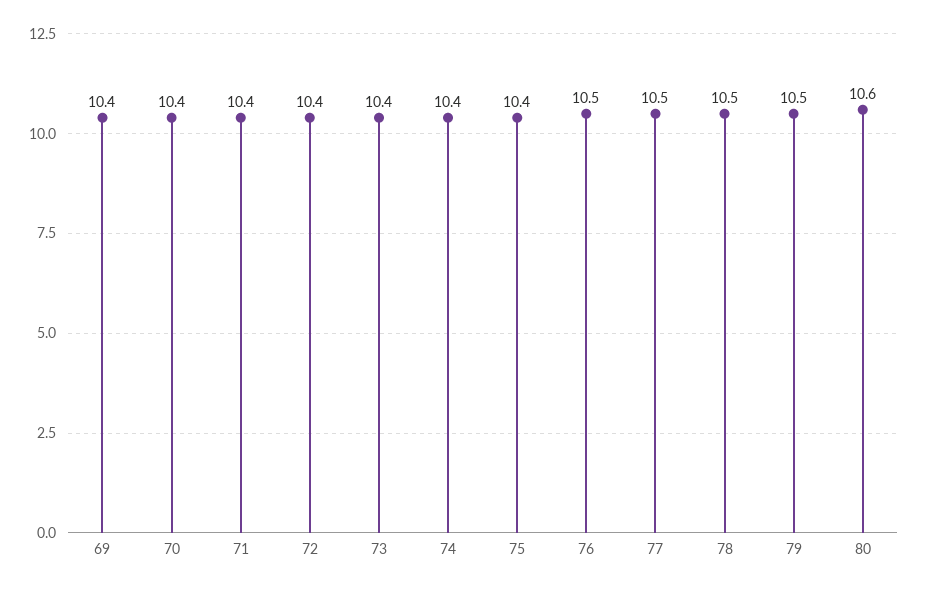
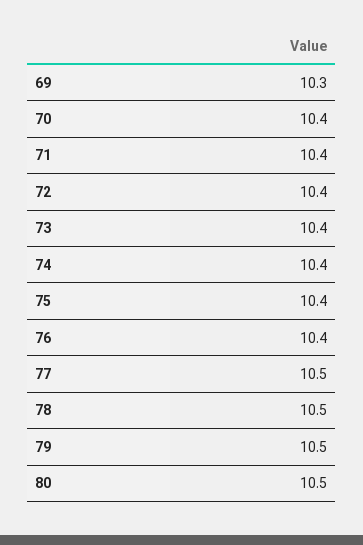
  {
-   "69": 10.4,
+   "69": 10.3,
    "70": 10.4,
    "71": 10.4,
    "72": 10.4,
    "73": 10.4,
    "74": 10.4,
    "75": 10.4,
-   "76": 10.5,
+   "76": 10.4,
    "77": 10.5,
    "78": 10.5,
    "79": 10.5,
-   "80": 10.6
+   "80": 10.5
  }

